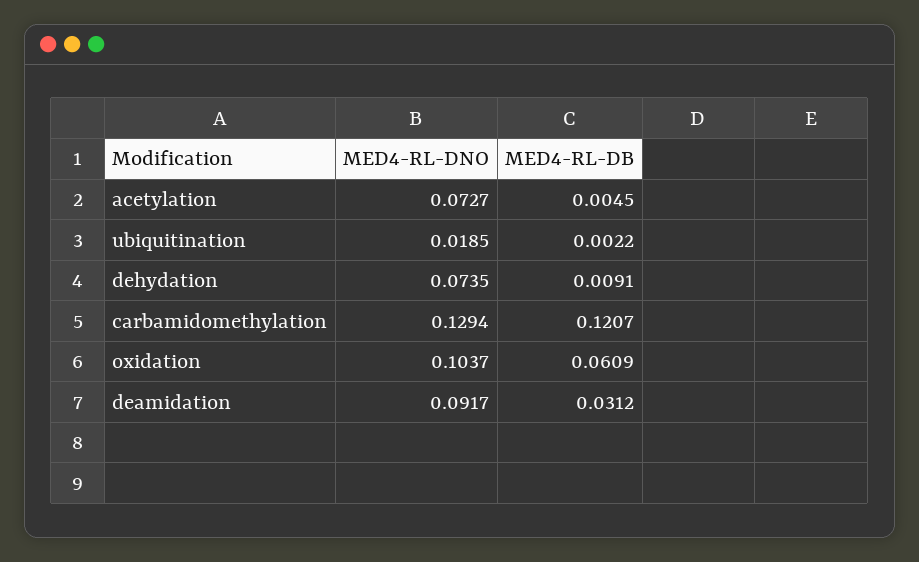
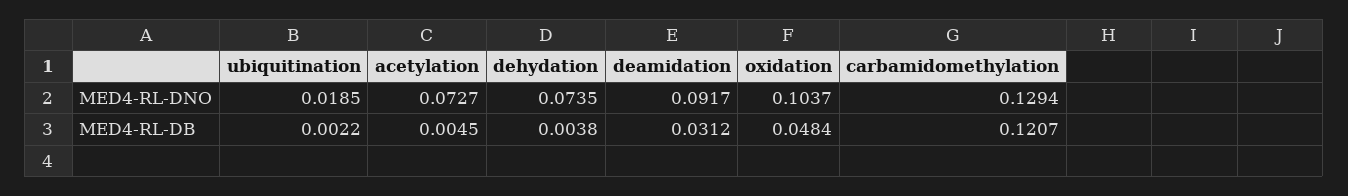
  {
    "MED4-RL-DNO": {
      "acetylation": 0.0727,
      "ubiquitination": 0.0185,
      "dehydation": 0.0735,
      "carbamidomethylation": 0.1294,
      "oxidation": 0.1037,
      "deamidation": 0.0917
    },
    "MED4-RL-DB": {
      "acetylation": 0.0045,
      "ubiquitination": 0.0022,
-     "dehydation": 0.0091,
+     "dehydation": 0.0038,
      "carbamidomethylation": 0.1207,
-     "oxidation": 0.0609,
+     "oxidation": 0.0484,
      "deamidation": 0.0312
    }
  }

